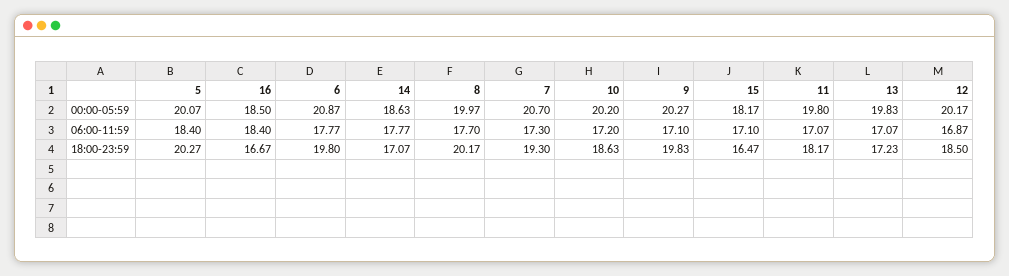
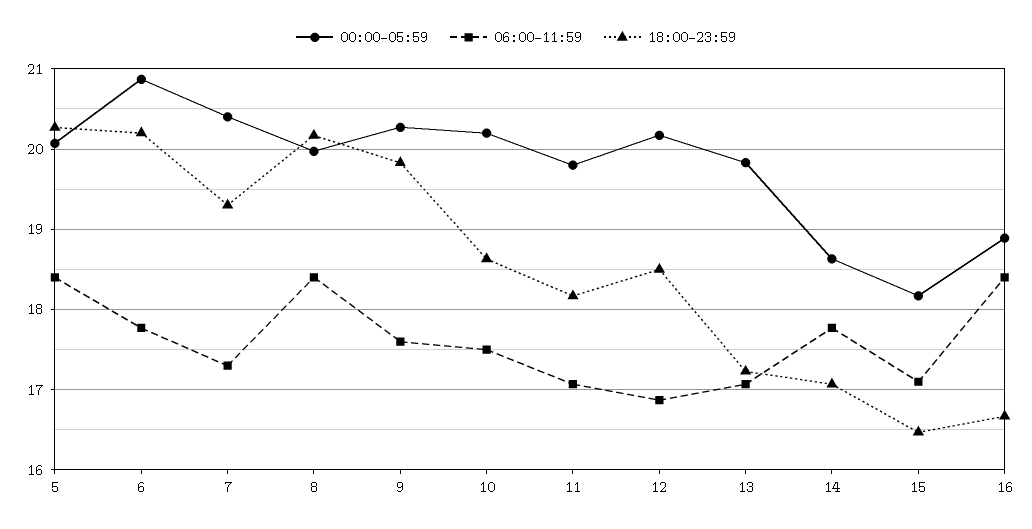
  {
    "00:00-05:59": {
      "5": 20.07,
-     "16": 18.5,
+     "16": 18.9,
      "6": 20.87,
      "14": 18.63,
      "8": 19.97,
-     "7": 20.7,
+     "7": 20.4,
      "10": 20.2,
      "9": 20.27,
      "15": 18.17,
      "11": 19.8,
      "13": 19.83,
      "12": 20.17
    },
    "06:00-11:59": {
      "5": 18.4,
      "16": 18.4,
      "6": 17.77,
      "14": 17.77,
-     "8": 17.7,
+     "8": 18.4,
      "7": 17.3,
-     "10": 17.2,
+     "10": 17.5,
-     "9": 17.1,
+     "9": 17.6,
      "15": 17.1,
      "11": 17.07,
      "13": 17.07,
      "12": 16.87
    },
    "18:00-23:59": {
      "5": 20.27,
      "16": 16.67,
-     "6": 19.8,
+     "6": 20.2,
      "14": 17.07,
      "8": 20.17,
      "7": 19.3,
      "10": 18.63,
      "9": 19.83,
      "15": 16.47,
      "11": 18.17,
      "13": 17.23,
      "12": 18.5
    }
  }

